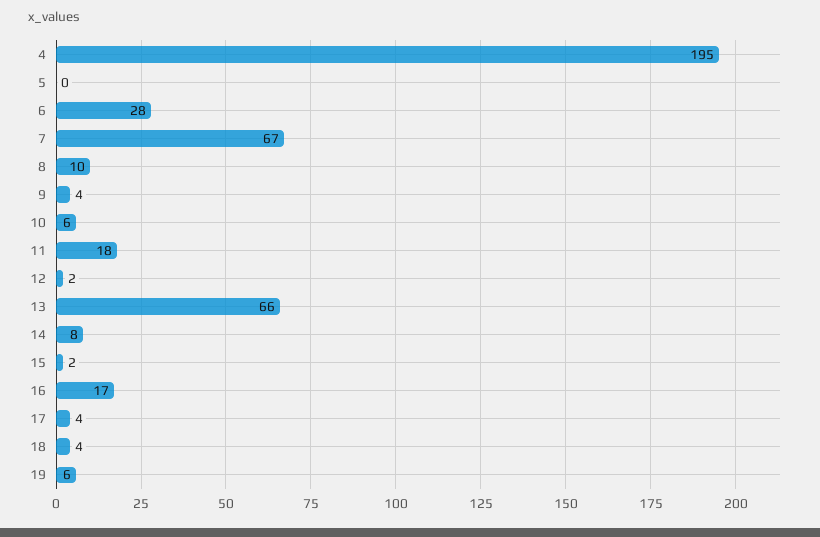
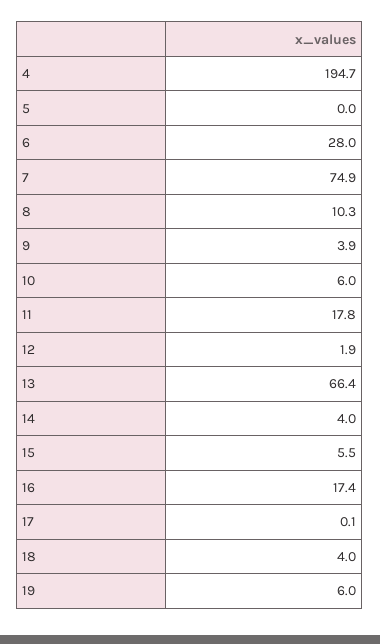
  {
    "4": 194.7,
    "5": 0,
    "6": 28,
-   "7": 67,
+   "7": 74.9,
    "8": 10.3,
    "9": 3.9,
    "10": 6,
    "11": 17.8,
    "12": 1.9,
    "13": 66.4,
-   "14": 8,
+   "14": 4,
-   "15": 2,
+   "15": 5.5,
    "16": 17.4,
-   "17": 4,
+   "17": 0.1,
    "18": 4,
    "19": 6
  }

